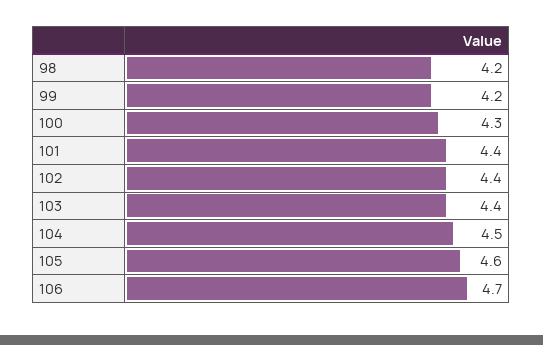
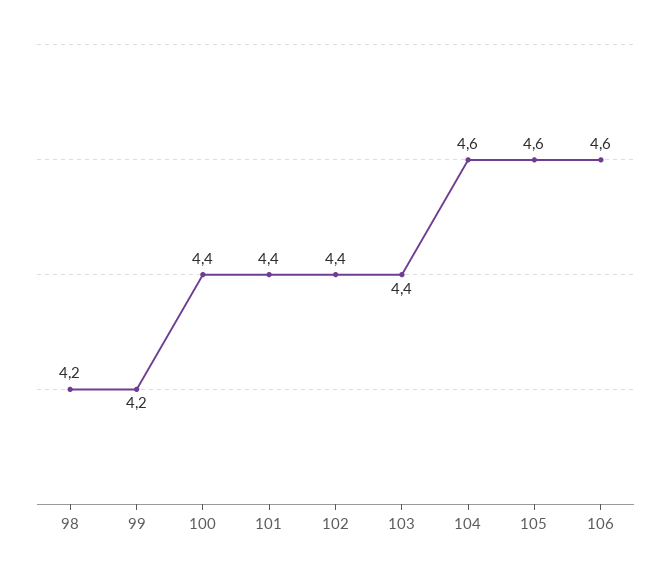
  {
    "98": 4.2,
    "99": 4.2,
-   "100": 4.3,
+   "100": 4.4,
    "101": 4.4,
    "102": 4.4,
    "103": 4.4,
-   "104": 4.5,
+   "104": 4.6,
    "105": 4.6,
-   "106": 4.7
+   "106": 4.6
  }

